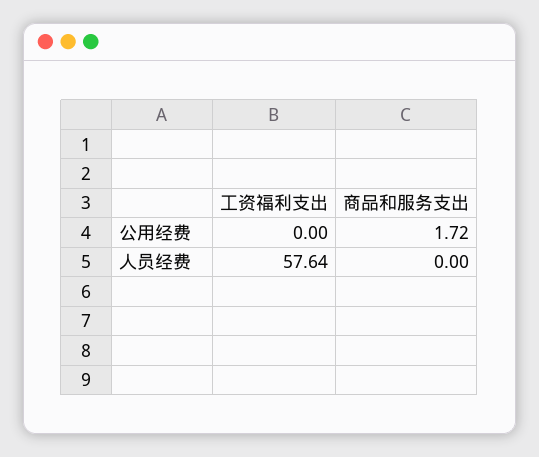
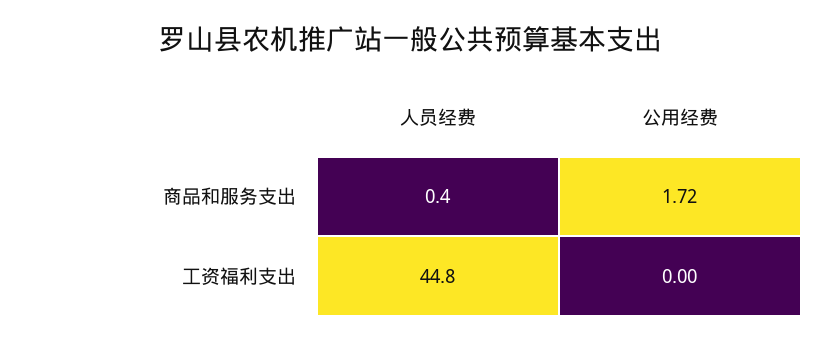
  {
    "工资福利支出": {
      "公用经费": 0,
-     "人员经费": 57.64
+     "人员经费": 44.8
    },
    "商品和服务支出": {
      "公用经费": 1.72,
-     "人员经费": 0
+     "人员经费": 0.4
    }
  }

